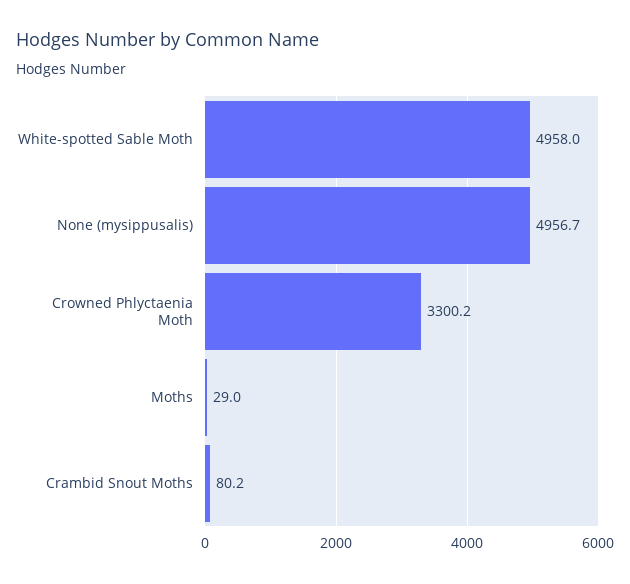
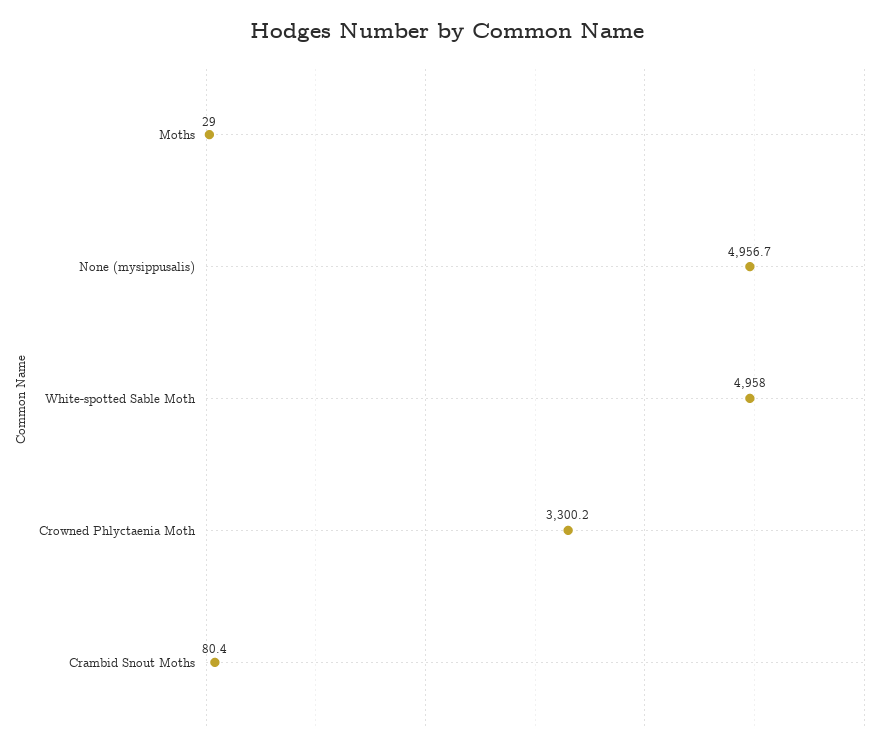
  {
    "White-spotted Sable Moth": 4958,
    "None (mysippusalis)": 4956.7,
    "Crowned Phlyctaenia Moth": 3300.2,
    "Moths": 29,
-   "Crambid Snout Moths": 80.2
+   "Crambid Snout Moths": 80.4
  }

